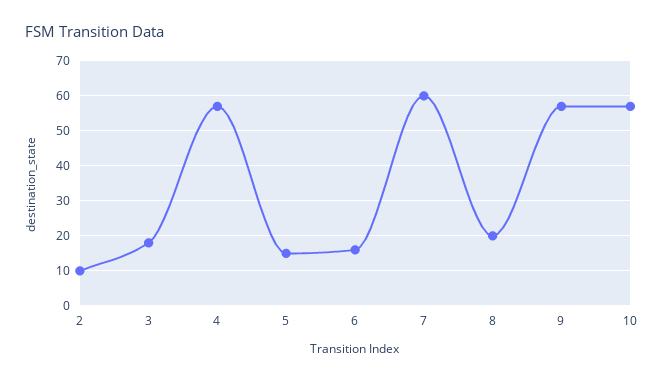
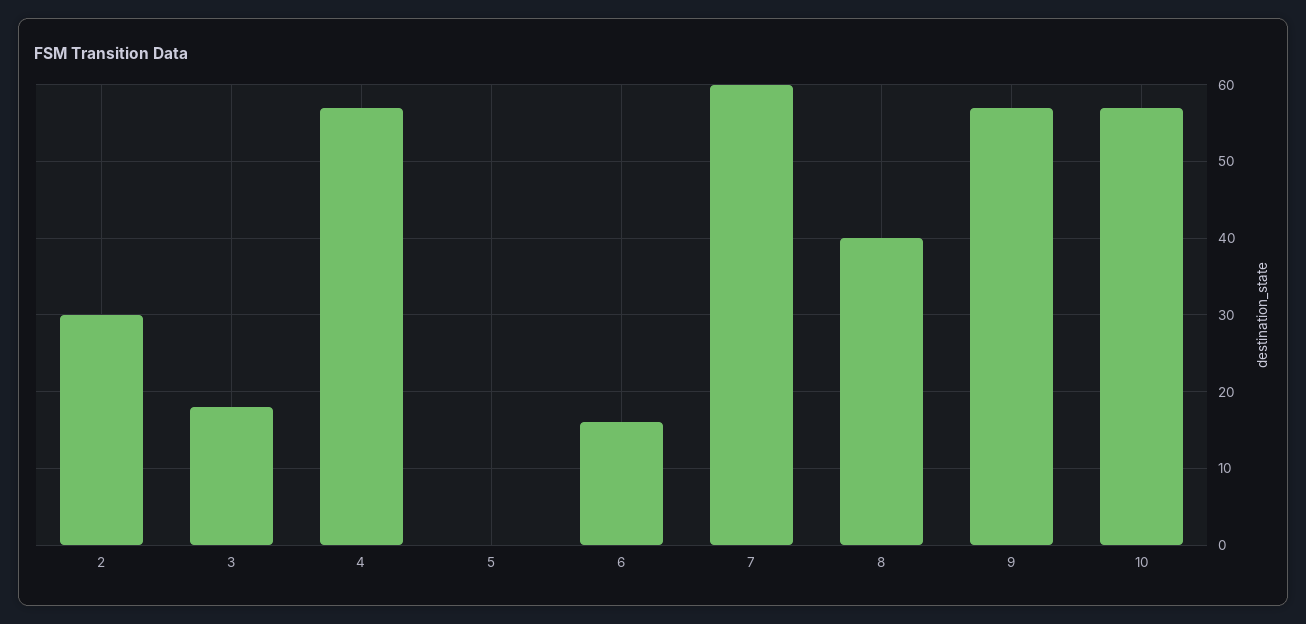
  {
-   "2": 10,
+   "2": 30,
    "3": 18,
    "4": 57,
-   "5": 15,
+   "5": 0,
    "6": 16,
    "7": 60,
-   "8": 20,
+   "8": 40,
    "9": 57,
    "10": 57
  }

